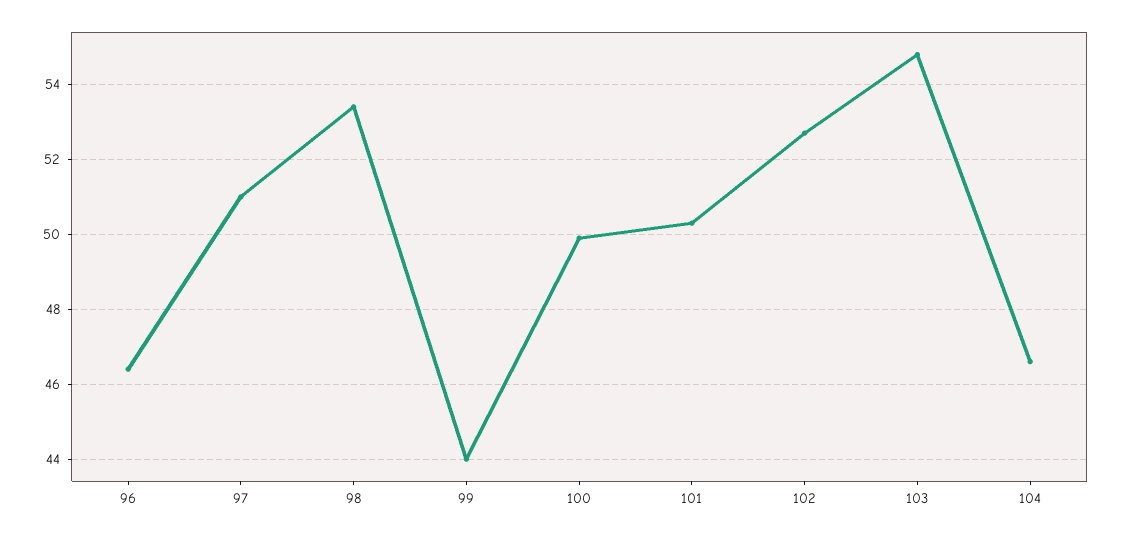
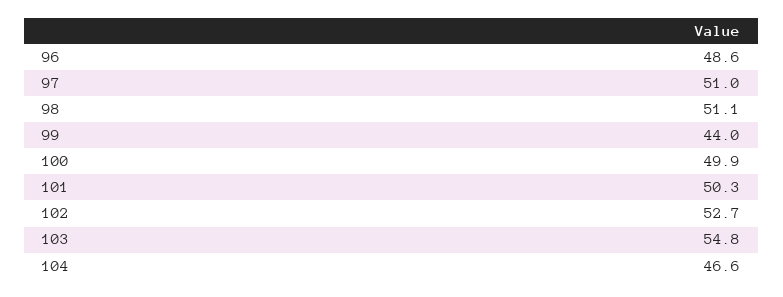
  {
-   "96": 46.5,
+   "96": 48.6,
    "97": 51,
-   "98": 53.5,
+   "98": 51.1,
    "99": 44,
    "100": 49.9,
    "101": 50.3,
    "102": 52.7,
    "103": 54.8,
    "104": 46.6
  }

